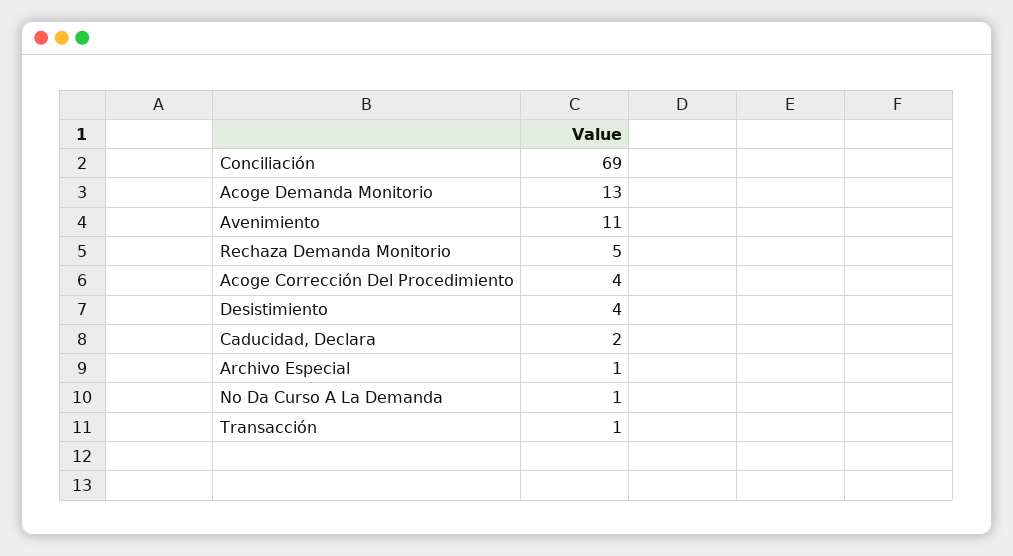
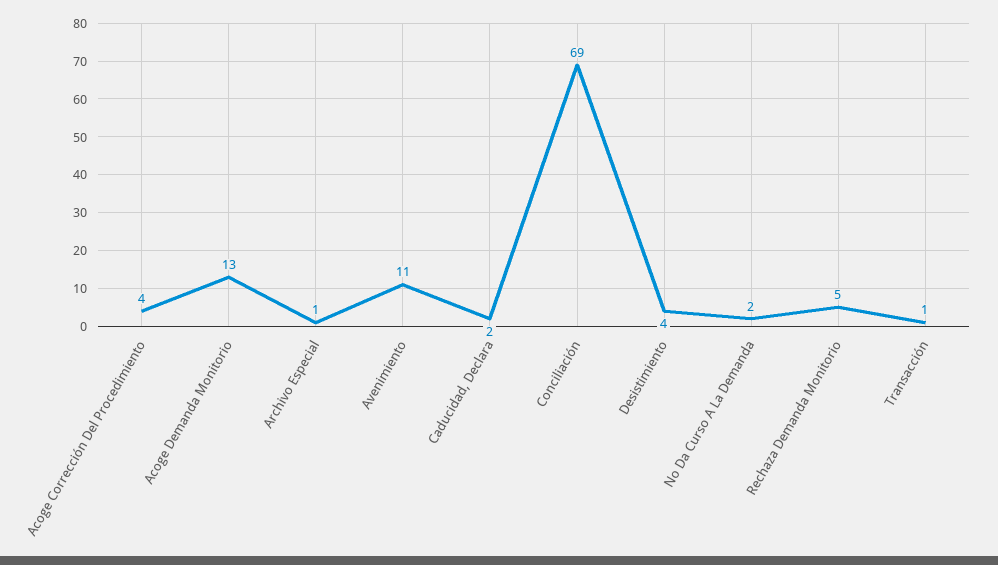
  {
    "Conciliación": 69,
    "Acoge Demanda Monitorio": 13,
    "Avenimiento": 11,
    "Rechaza Demanda Monitorio": 5,
    "Acoge Corrección Del Procedimiento": 4,
    "Desistimiento": 4,
    "Caducidad, Declara": 2,
    "Archivo Especial": 1,
-   "No Da Curso A La Demanda": 1,
+   "No Da Curso A La Demanda": 2,
    "Transacción": 1
  }

